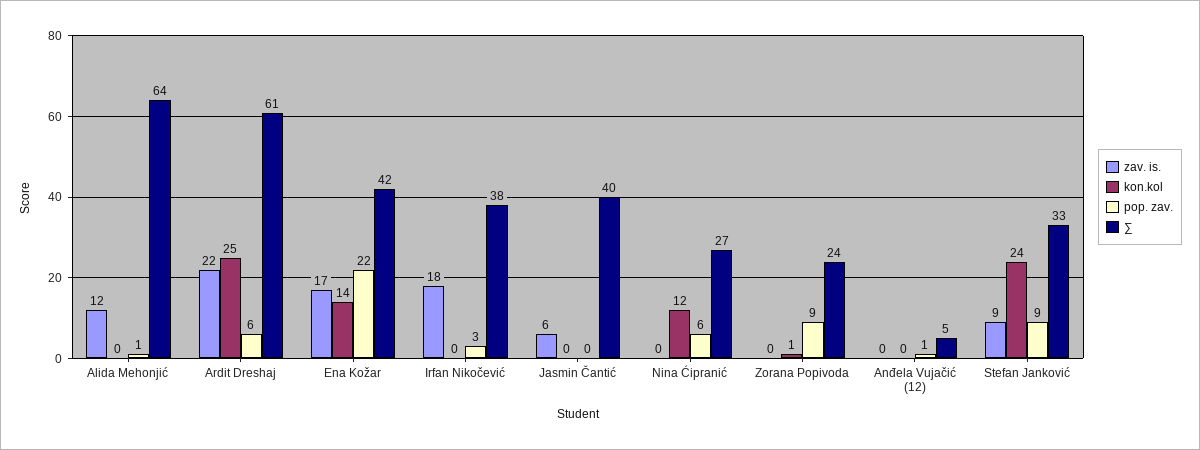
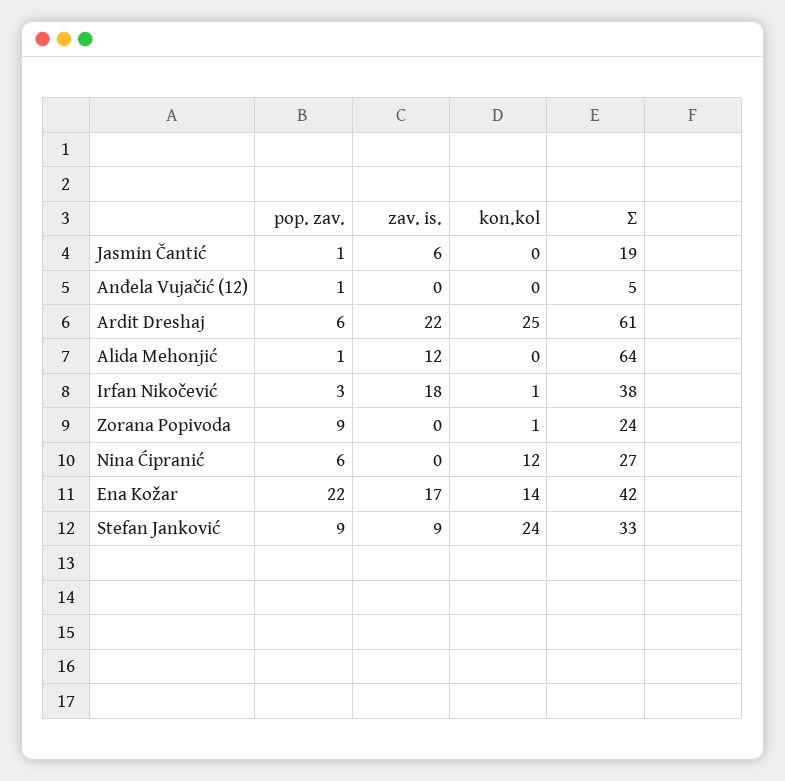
  {
    "zav. is.": {
      "Alida Mehonjić": 12,
      "Ardit Dreshaj": 22,
      "Ena Kožar": 17,
      "Irfan Nikočević": 18,
      "Jasmin Čantić": 6,
      "Nina Ćipranić": 0,
      "Zorana Popivoda": 0,
      "Anđela Vujačić (12)": 0,
      "Stefan Janković": 9
    },
    "kon.kol": {
      "Alida Mehonjić": 0,
      "Ardit Dreshaj": 25,
      "Ena Kožar": 14,
-     "Irfan Nikočević": 0,
+     "Irfan Nikočević": 1,
      "Jasmin Čantić": 0,
      "Nina Ćipranić": 12,
      "Zorana Popivoda": 1,
      "Anđela Vujačić (12)": 0,
      "Stefan Janković": 24
    },
    "pop. zav.": {
      "Alida Mehonjić": 1,
      "Ardit Dreshaj": 6,
      "Ena Kožar": 22,
      "Irfan Nikočević": 3,
-     "Jasmin Čantić": 0,
+     "Jasmin Čantić": 1,
      "Nina Ćipranić": 6,
      "Zorana Popivoda": 9,
      "Anđela Vujačić (12)": 1,
      "Stefan Janković": 9
    },
    "∑": {
      "Alida Mehonjić": 64,
      "Ardit Dreshaj": 61,
      "Ena Kožar": 42,
      "Irfan Nikočević": 38,
-     "Jasmin Čantić": 40,
+     "Jasmin Čantić": 19,
      "Nina Ćipranić": 27,
      "Zorana Popivoda": 24,
      "Anđela Vujačić (12)": 5,
      "Stefan Janković": 33
    }
  }

